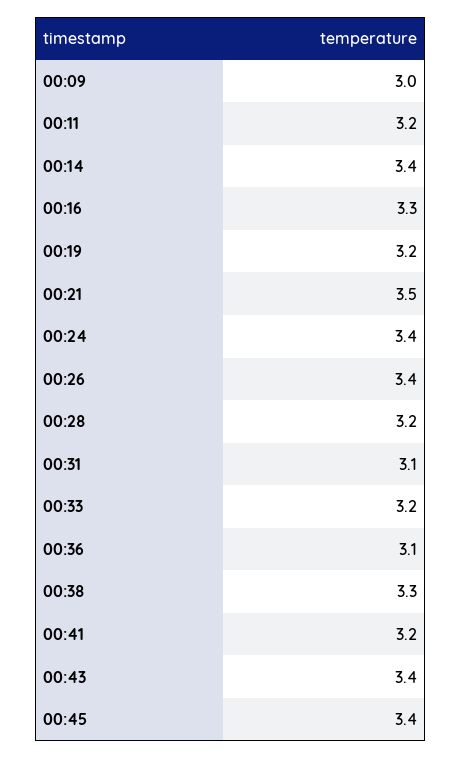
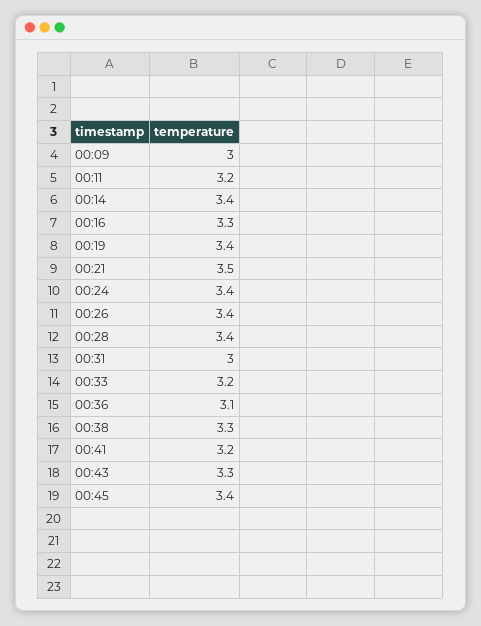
  {
    "00:09": 3,
    "00:11": 3.2,
    "00:14": 3.4,
    "00:16": 3.3,
-   "00:19": 3.2,
+   "00:19": 3.4,
    "00:21": 3.5,
    "00:24": 3.4,
    "00:26": 3.4,
-   "00:28": 3.2,
+   "00:28": 3.4,
-   "00:31": 3.1,
+   "00:31": 3,
    "00:33": 3.2,
    "00:36": 3.1,
    "00:38": 3.3,
    "00:41": 3.2,
-   "00:43": 3.4,
+   "00:43": 3.3,
    "00:45": 3.4
  }

